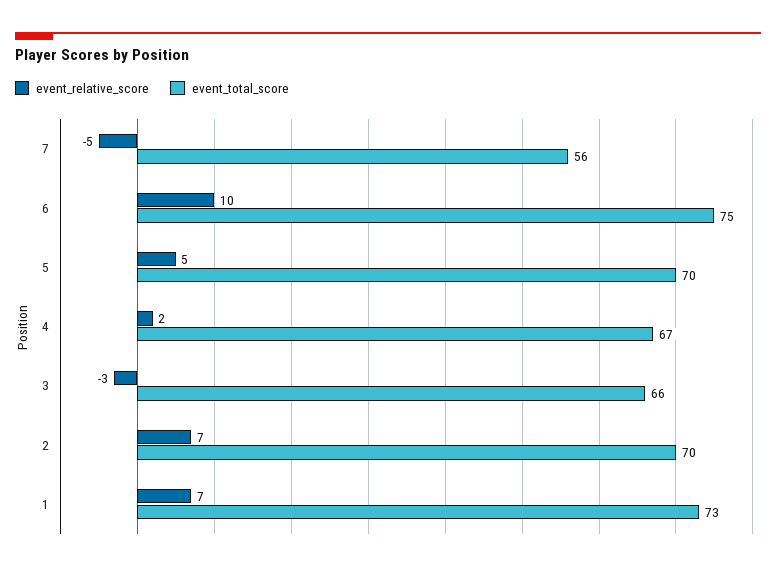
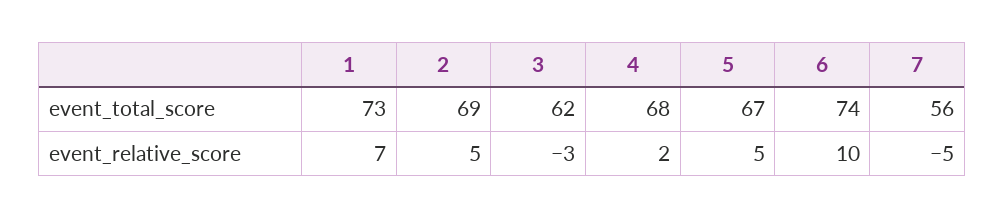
  {
    "event_relative_score": {
      "7": -5,
      "6": 10,
      "5": 5,
      "4": 2,
      "3": -3,
-     "2": 7,
+     "2": 5,
      "1": 7
    },
    "event_total_score": {
      "7": 56,
-     "6": 75,
+     "6": 74,
-     "5": 70,
+     "5": 67,
-     "4": 67,
+     "4": 68,
-     "3": 66,
+     "3": 62,
-     "2": 70,
+     "2": 69,
      "1": 73
    }
  }

